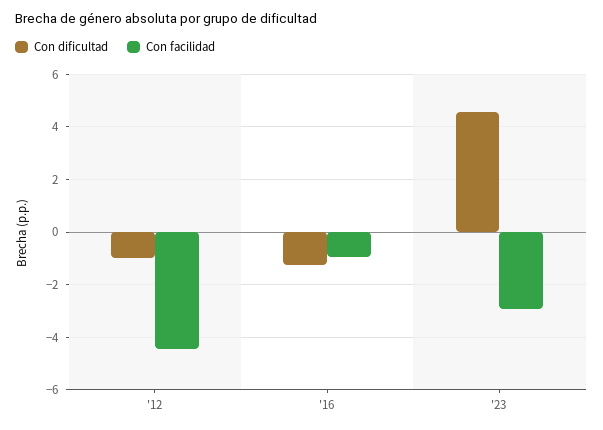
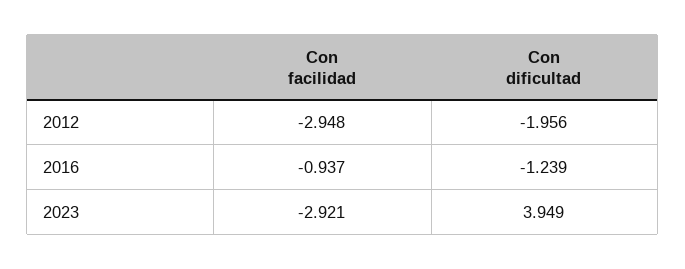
  {
    "Con dificultad": {
-     "'12": -1,
+     "'12": -1.956,
      "'16": -1.239,
-     "'23": 4.5
+     "'23": 3.949
    },
    "Con facilidad": {
-     "'12": -4.5,
+     "'12": -2.948,
      "'16": -0.937,
      "'23": -2.921
    }
  }

